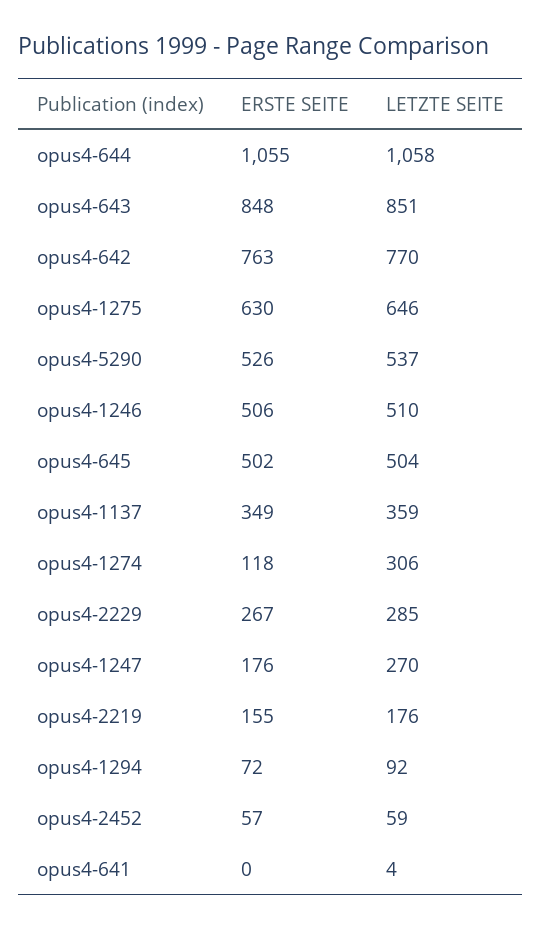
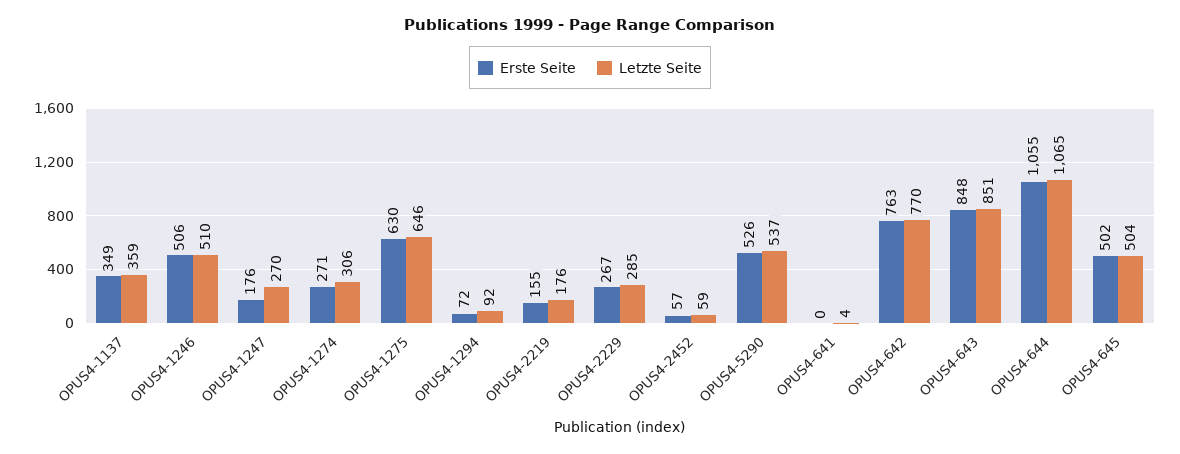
  {
    "ERSTE SEITE": {
      "opus4-644": 1055,
      "opus4-643": 848,
      "opus4-642": 763,
      "opus4-1275": 630,
      "opus4-5290": 526,
      "opus4-1246": 506,
      "opus4-645": 502,
      "opus4-1137": 349,
-     "opus4-1274": 118,
+     "opus4-1274": 271,
      "opus4-2229": 267,
      "opus4-1247": 176,
      "opus4-2219": 155,
      "opus4-1294": 72,
      "opus4-2452": 57,
      "opus4-641": 0
    },
    "LETZTE SEITE": {
-     "opus4-644": 1058,
+     "opus4-644": 1065,
      "opus4-643": 851,
      "opus4-642": 770,
      "opus4-1275": 646,
      "opus4-5290": 537,
      "opus4-1246": 510,
      "opus4-645": 504,
      "opus4-1137": 359,
      "opus4-1274": 306,
      "opus4-2229": 285,
      "opus4-1247": 270,
      "opus4-2219": 176,
      "opus4-1294": 92,
      "opus4-2452": 59,
      "opus4-641": 4
    }
  }

